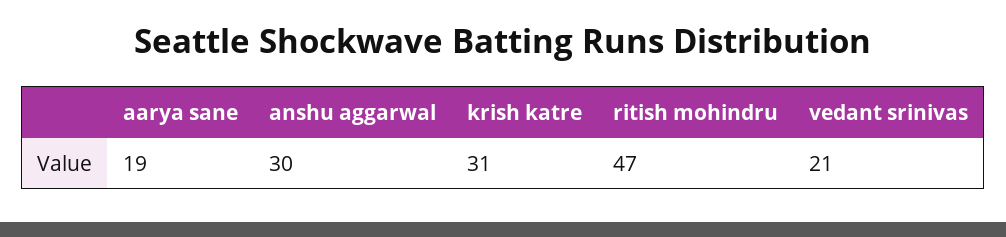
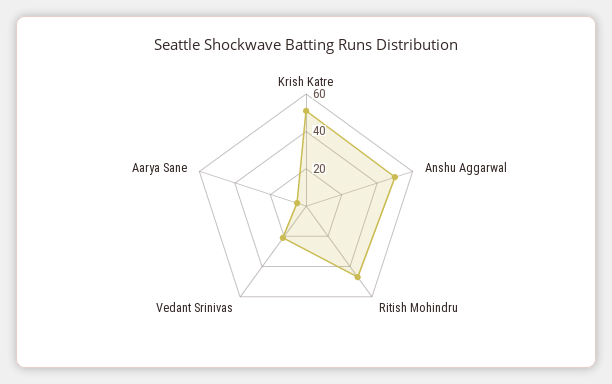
  {
-   "aarya sane": 19,
+   "aarya sane": 5,
-   "anshu aggarwal": 30,
+   "anshu aggarwal": 50,
-   "krish katre": 31,
+   "krish katre": 50,
    "ritish mohindru": 47,
    "vedant srinivas": 21
  }

